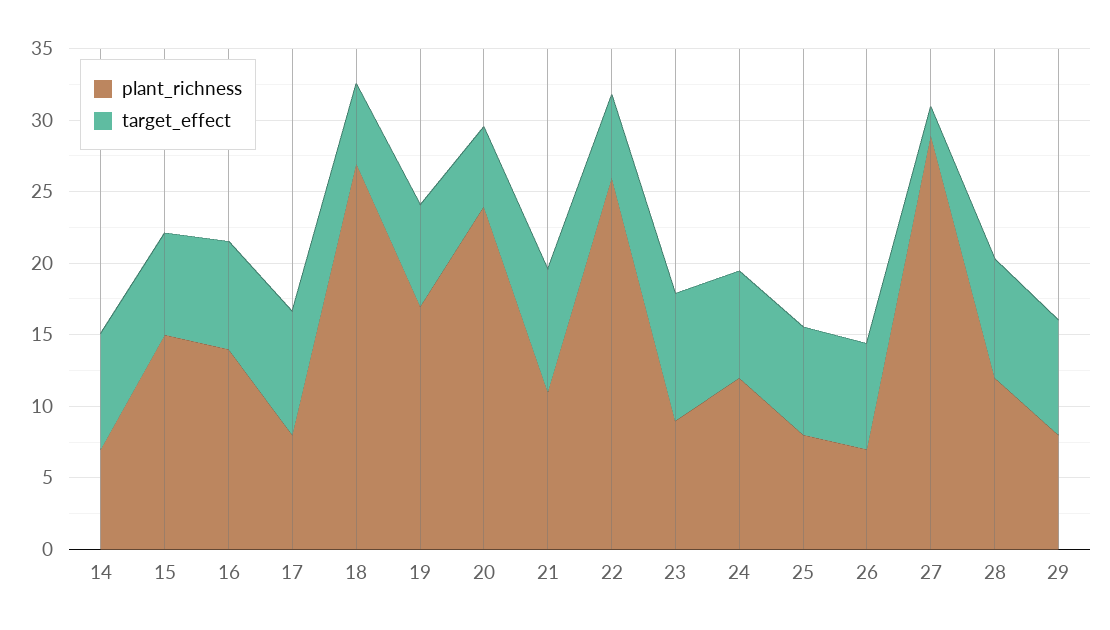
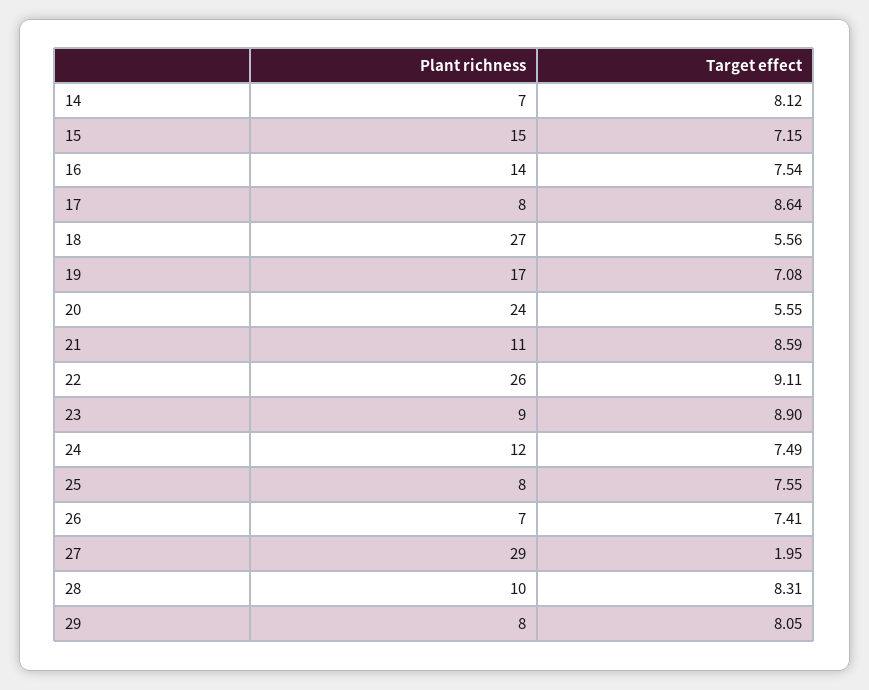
  {
    "plant_richness": {
      "14": 7,
      "15": 15,
      "16": 14,
      "17": 8,
      "18": 27,
      "19": 17,
      "20": 24,
      "21": 11,
      "22": 26,
      "23": 9,
      "24": 12,
      "25": 8,
      "26": 7,
      "27": 29,
-     "28": 12,
+     "28": 10,
      "29": 8
    },
    "target_effect": {
      "14": 8.12,
      "15": 7.15,
      "16": 7.54,
      "17": 8.64,
      "18": 5.56,
      "19": 7.08,
      "20": 5.55,
      "21": 8.59,
-     "22": 6,
+     "22": 9.11,
      "23": 8.9,
      "24": 7.49,
      "25": 7.55,
      "26": 7.41,
      "27": 1.95,
      "28": 8.31,
      "29": 8.05
    }
  }

